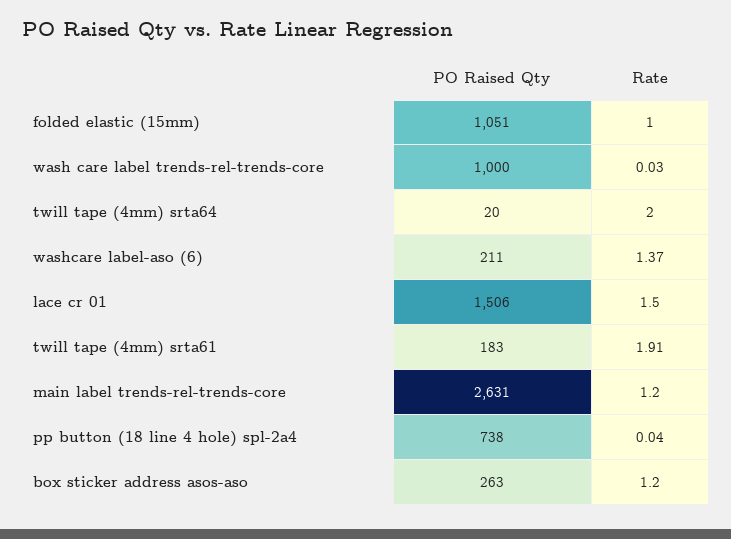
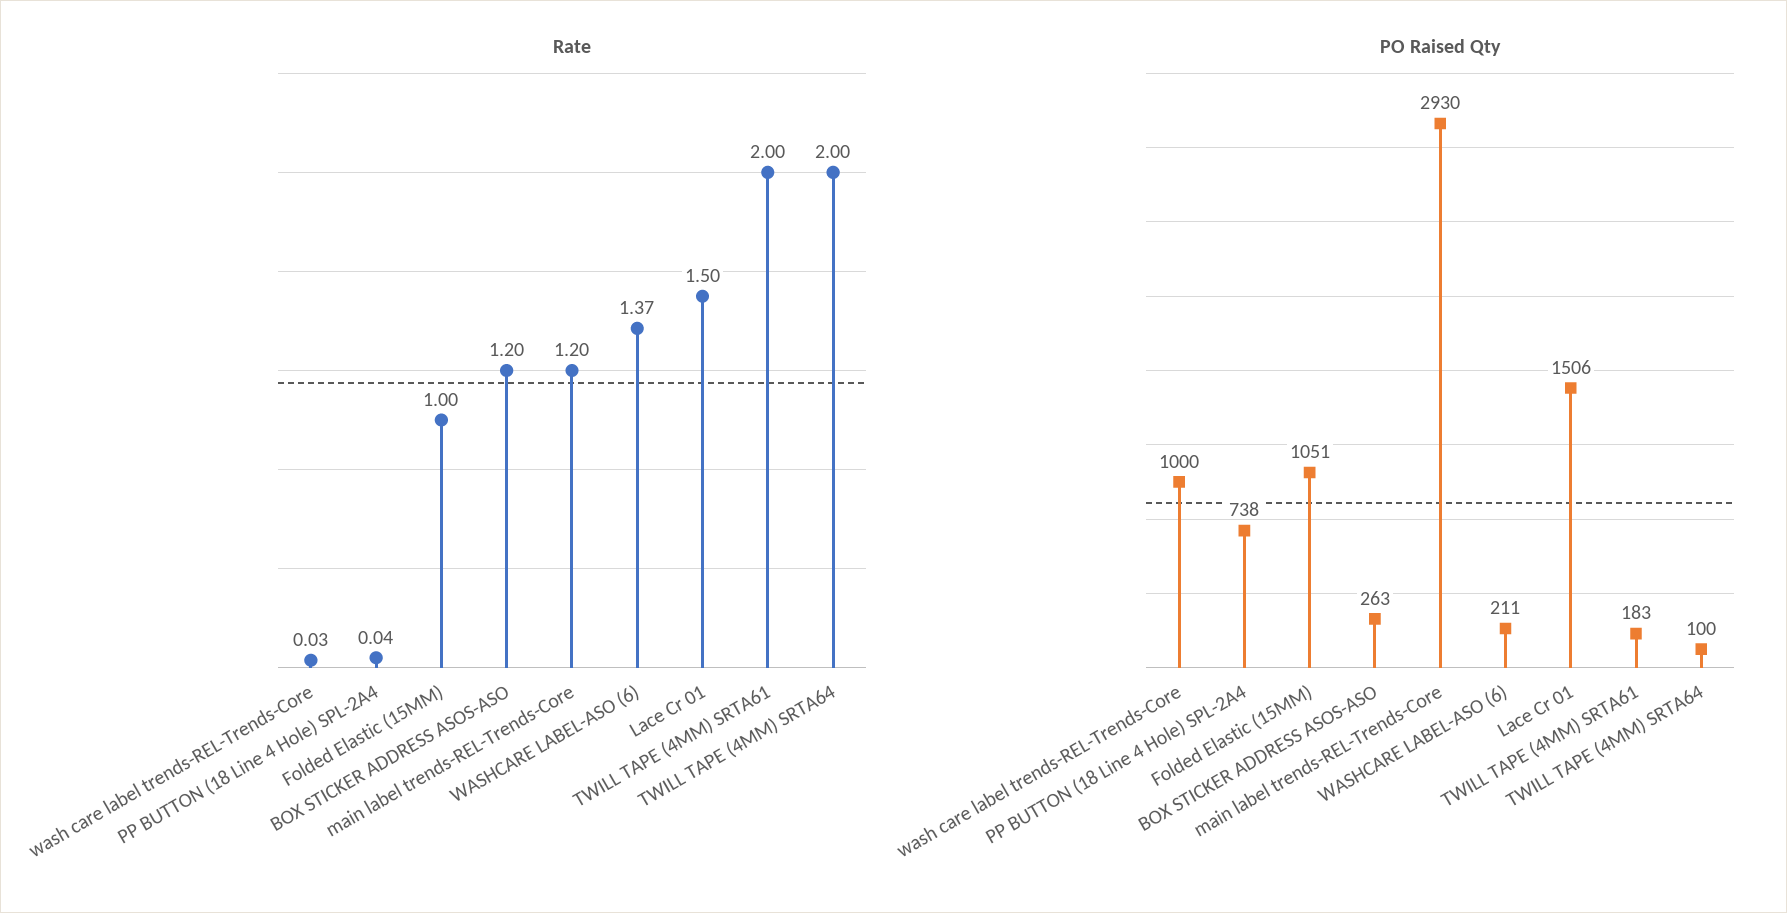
  {
    "PO Raised Qty": {
      "folded elastic (15mm)": 1051,
      "wash care label trends-rel-trends-core": 1000,
-     "twill tape (4mm) srta64": 20,
+     "twill tape (4mm) srta64": 100,
      "washcare label-aso (6)": 211,
      "lace cr 01": 1506,
      "twill tape (4mm) srta61": 183,
-     "main label trends-rel-trends-core": 2631,
+     "main label trends-rel-trends-core": 2930,
      "pp button (18 line 4 hole) spl-2a4": 738,
      "box sticker address asos-aso": 263
    },
    "Rate": {
      "folded elastic (15mm)": 1,
      "wash care label trends-rel-trends-core": 0.03,
      "twill tape (4mm) srta64": 2,
      "washcare label-aso (6)": 1.37,
      "lace cr 01": 1.5,
-     "twill tape (4mm) srta61": 1.91,
+     "twill tape (4mm) srta61": 2,
      "main label trends-rel-trends-core": 1.2,
      "pp button (18 line 4 hole) spl-2a4": 0.04,
      "box sticker address asos-aso": 1.2
    }
  }

